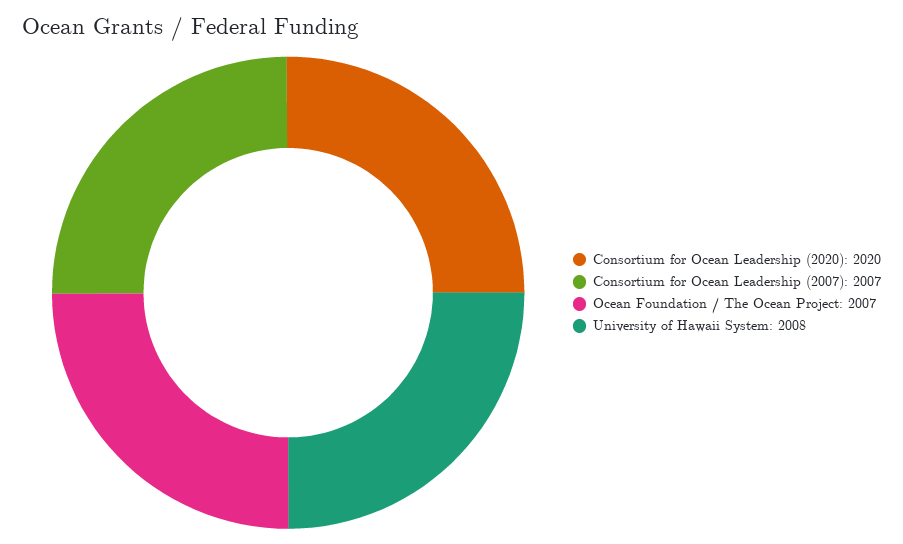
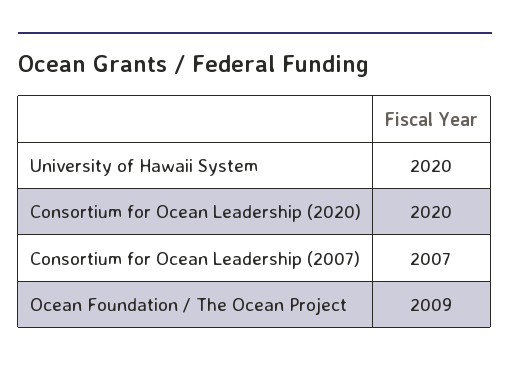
  {
    "Consortium for Ocean Leadership (2020)": 2020,
    "Consortium for Ocean Leadership (2007)": 2007,
-   "Ocean Foundation / The Ocean Project": 2007,
+   "Ocean Foundation / The Ocean Project": 2009,
-   "University of Hawaii System": 2008
+   "University of Hawaii System": 2020
  }

